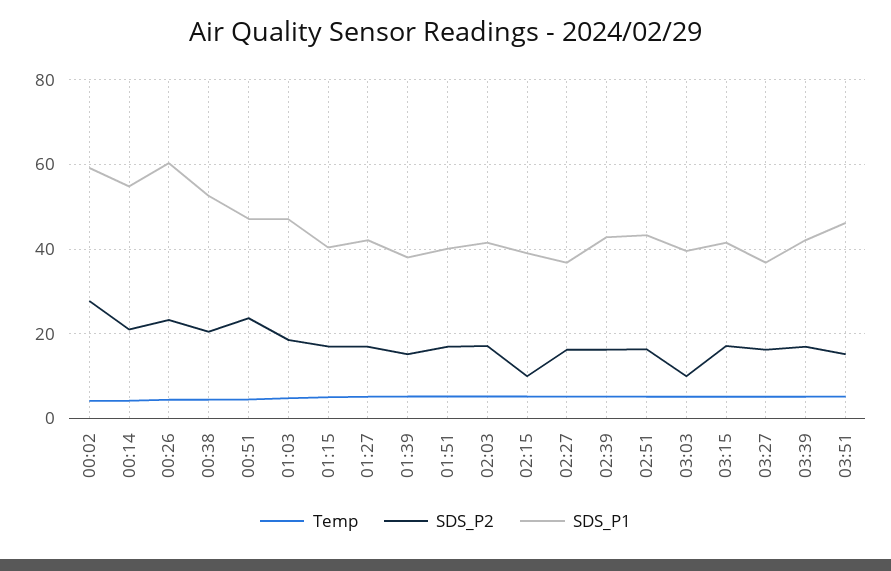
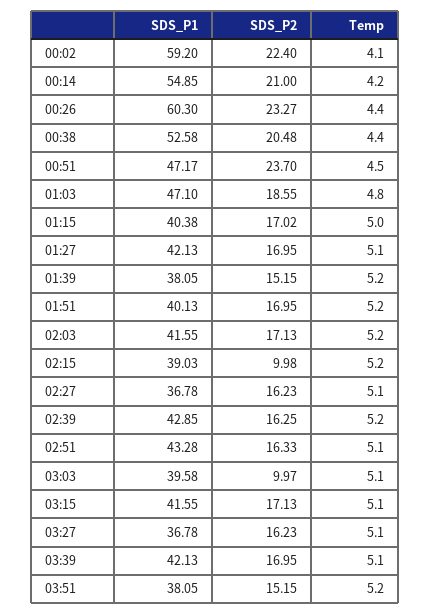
  {
    "Temp": {
      "00:02": 4.1,
      "00:14": 4.2,
      "00:26": 4.4,
      "00:38": 4.4,
      "00:51": 4.5,
      "01:03": 4.8,
      "01:15": 5,
      "01:27": 5.1,
      "01:39": 5.2,
      "01:51": 5.2,
      "02:03": 5.2,
      "02:15": 5.2,
      "02:27": 5.1,
      "02:39": 5.2,
      "02:51": 5.1,
      "03:03": 5.1,
      "03:15": 5.1,
      "03:27": 5.1,
      "03:39": 5.1,
      "03:51": 5.2
    },
    "SDS_P2": {
-     "00:02": 28,
+     "00:02": 22.4,
      "00:14": 21,
      "00:26": 23.27,
      "00:38": 20.48,
      "00:51": 23.7,
      "01:03": 18.55,
      "01:15": 17.02,
      "01:27": 16.95,
      "01:39": 15.15,
      "01:51": 16.95,
      "02:03": 17.13,
      "02:15": 9.98,
      "02:27": 16.23,
      "02:39": 16.25,
      "02:51": 16.33,
      "03:03": 9.97,
      "03:15": 17.13,
      "03:27": 16.23,
      "03:39": 16.95,
      "03:51": 15.15
    },
    "SDS_P1": {
      "00:02": 59.2,
      "00:14": 54.85,
      "00:26": 60.3,
      "00:38": 52.58,
      "00:51": 47.17,
      "01:03": 47.1,
      "01:15": 40.38,
      "01:27": 42.13,
      "01:39": 38.05,
      "01:51": 40.13,
      "02:03": 41.55,
      "02:15": 39.03,
      "02:27": 36.78,
      "02:39": 42.85,
      "02:51": 43.28,
      "03:03": 39.58,
      "03:15": 41.55,
      "03:27": 36.78,
      "03:39": 42.13,
-     "03:51": 46
+     "03:51": 38.05
    }
  }

